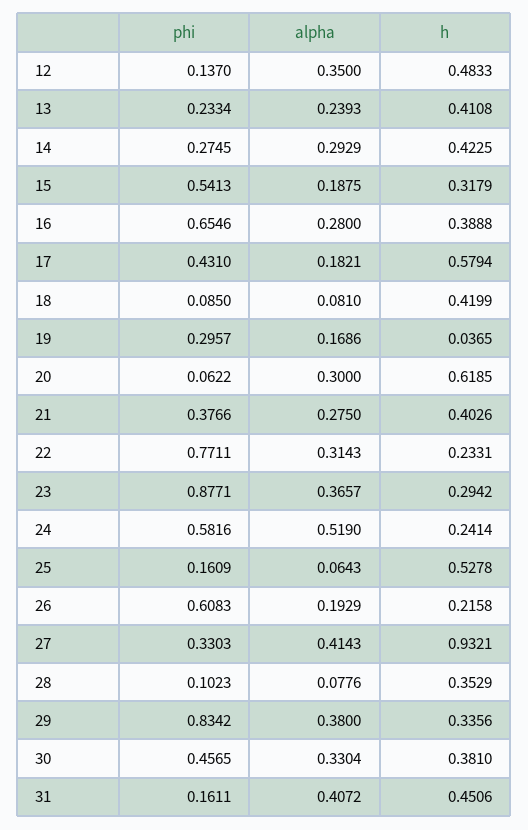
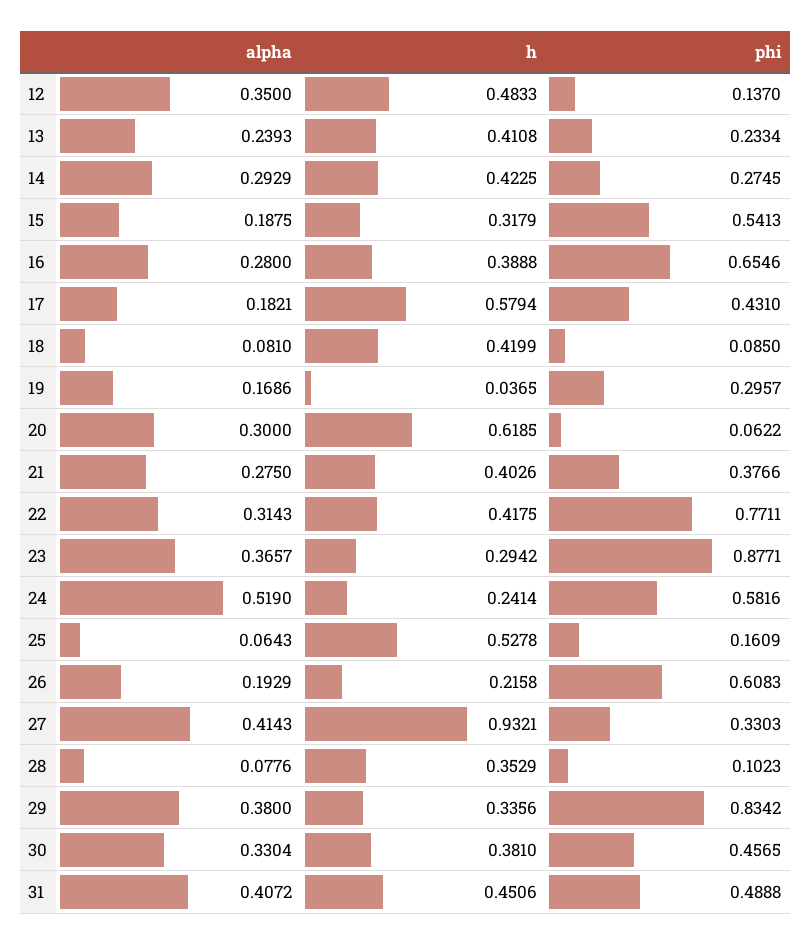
  {
    "phi": {
      "12": 0.137,
      "13": 0.2334,
      "14": 0.2745,
      "15": 0.5413,
      "16": 0.6546,
      "17": 0.431,
      "18": 0.085,
      "19": 0.2957,
      "20": 0.0622,
      "21": 0.3766,
      "22": 0.7711,
      "23": 0.8771,
      "24": 0.5816,
      "25": 0.1609,
      "26": 0.6083,
      "27": 0.3303,
      "28": 0.1023,
      "29": 0.8342,
      "30": 0.4565,
-     "31": 0.1611
+     "31": 0.4888
    },
    "alpha": {
      "12": 0.35,
      "13": 0.2393,
      "14": 0.2929,
      "15": 0.1875,
      "16": 0.28,
      "17": 0.1821,
      "18": 0.081,
      "19": 0.1686,
      "20": 0.3,
      "21": 0.275,
      "22": 0.3143,
      "23": 0.3657,
      "24": 0.519,
      "25": 0.0643,
      "26": 0.1929,
      "27": 0.4143,
      "28": 0.0776,
      "29": 0.38,
      "30": 0.3304,
      "31": 0.4072
    },
    "h": {
      "12": 0.4833,
      "13": 0.4108,
      "14": 0.4225,
      "15": 0.3179,
      "16": 0.3888,
      "17": 0.5794,
      "18": 0.4199,
      "19": 0.0365,
      "20": 0.6185,
      "21": 0.4026,
-     "22": 0.2331,
+     "22": 0.4175,
      "23": 0.2942,
      "24": 0.2414,
      "25": 0.5278,
      "26": 0.2158,
      "27": 0.9321,
      "28": 0.3529,
      "29": 0.3356,
      "30": 0.381,
      "31": 0.4506
    }
  }

